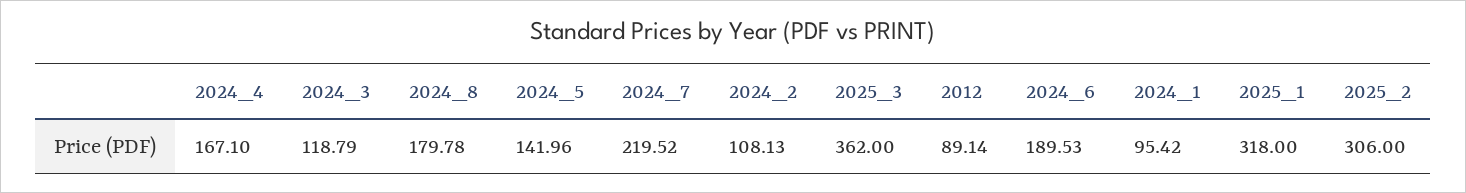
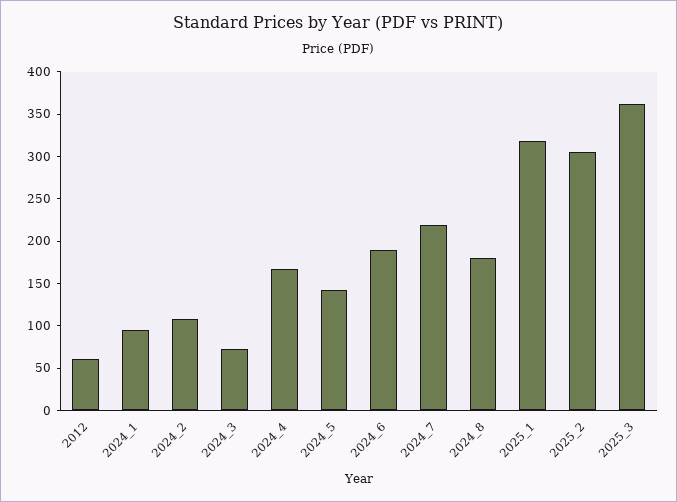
  {
    "2024_4": 167.1,
-   "2024_3": 118.79,
+   "2024_3": 70,
    "2024_8": 179.78,
    "2024_5": 141.96,
    "2024_7": 219.52,
    "2024_2": 108.13,
    "2025_3": 362,
-   "2012": 89.14,
+   "2012": 60,
    "2024_6": 189.53,
    "2024_1": 95.42,
    "2025_1": 318,
    "2025_2": 306
  }

